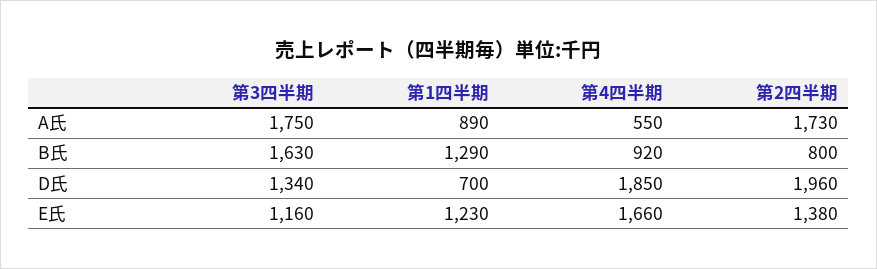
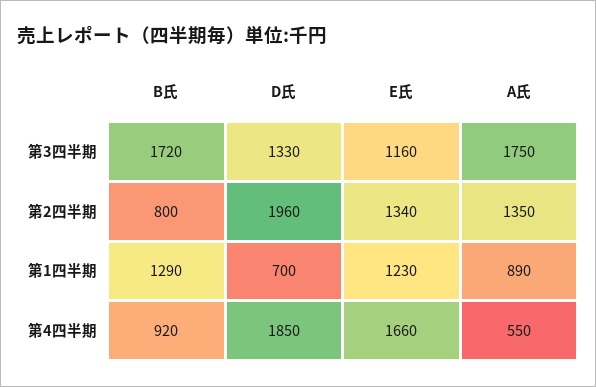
  {
    "第3四半期": {
      "A氏": 1750,
-     "B氏": 1630,
+     "B氏": 1720,
-     "D氏": 1340,
+     "D氏": 1330,
      "E氏": 1160
    },
    "第1四半期": {
      "A氏": 890,
      "B氏": 1290,
      "D氏": 700,
      "E氏": 1230
    },
    "第4四半期": {
      "A氏": 550,
      "B氏": 920,
      "D氏": 1850,
      "E氏": 1660
    },
    "第2四半期": {
-     "A氏": 1730,
+     "A氏": 1350,
      "B氏": 800,
      "D氏": 1960,
-     "E氏": 1380
+     "E氏": 1340
    }
  }

